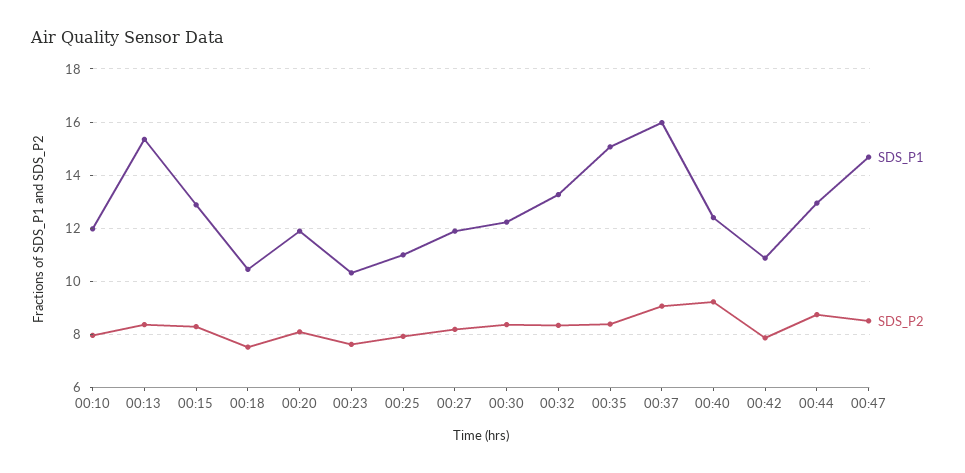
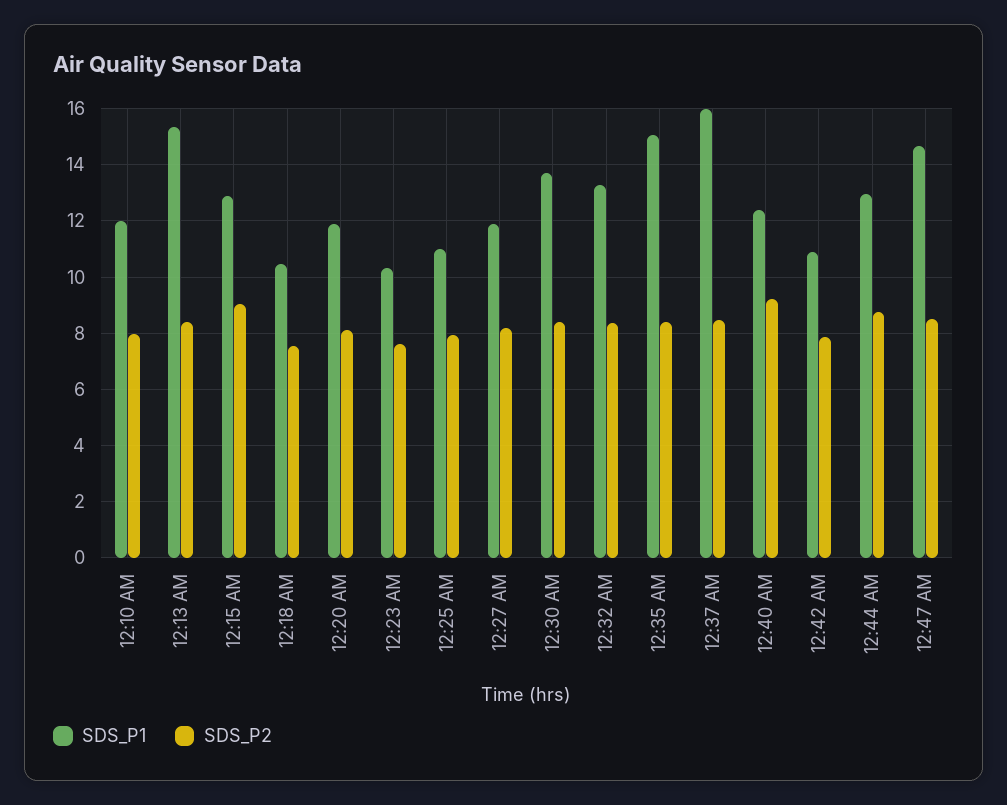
  {
    "SDS_P1": {
      "00:10": 12,
      "00:13": 15.25,
      "00:15": 13,
      "00:18": 10.5,
      "00:20": 12,
      "00:23": 10.25,
      "00:25": 11,
      "00:27": 12,
-     "00:30": 12.25,
+     "00:30": 13.75,
      "00:32": 13.25,
      "00:35": 15,
      "00:37": 16,
      "00:40": 12.5,
      "00:42": 11,
      "00:44": 13,
      "00:47": 14.75
    },
    "SDS_P2": {
      "00:10": 8,
      "00:13": 8.5,
-     "00:15": 8.25,
+     "00:15": 9,
      "00:18": 7.5,
      "00:20": 8,
      "00:23": 7.75,
      "00:25": 8,
      "00:27": 8.25,
      "00:30": 8.5,
      "00:32": 8.25,
      "00:35": 8.5,
-     "00:37": 9,
+     "00:37": 8.5,
      "00:40": 9.25,
      "00:42": 8,
      "00:44": 8.75,
      "00:47": 8.5
    }
  }

